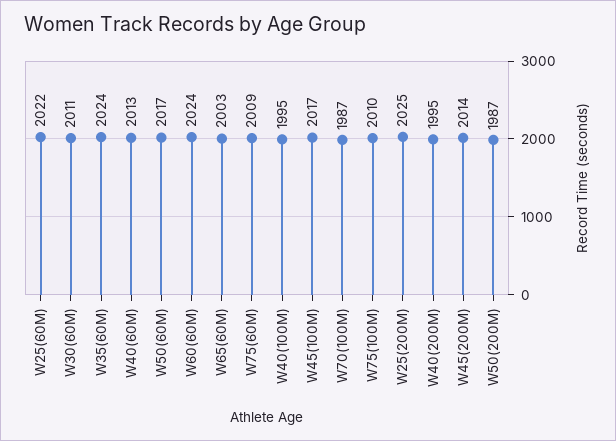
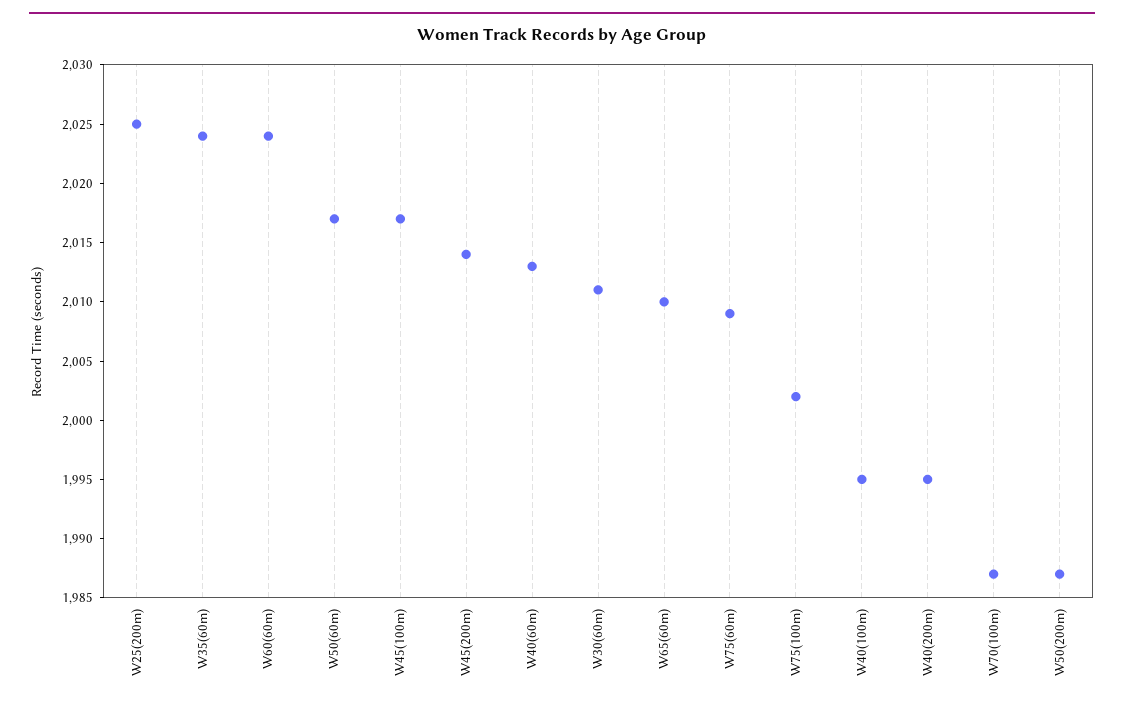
  {
-   "W25(60M)": 2022,
    "W30(60M)": 2011,
    "W35(60M)": 2024,
    "W40(60M)": 2013,
    "W50(60M)": 2017,
    "W60(60M)": 2024,
-   "W65(60M)": 2003,
+   "W65(60M)": 2010,
    "W75(60M)": 2009,
    "W40(100M)": 1995,
    "W45(100M)": 2017,
    "W70(100M)": 1987,
-   "W75(100M)": 2010,
+   "W75(100M)": 2002,
    "W25(200M)": 2025,
    "W40(200M)": 1995,
    "W45(200M)": 2014,
    "W50(200M)": 1987
  }

